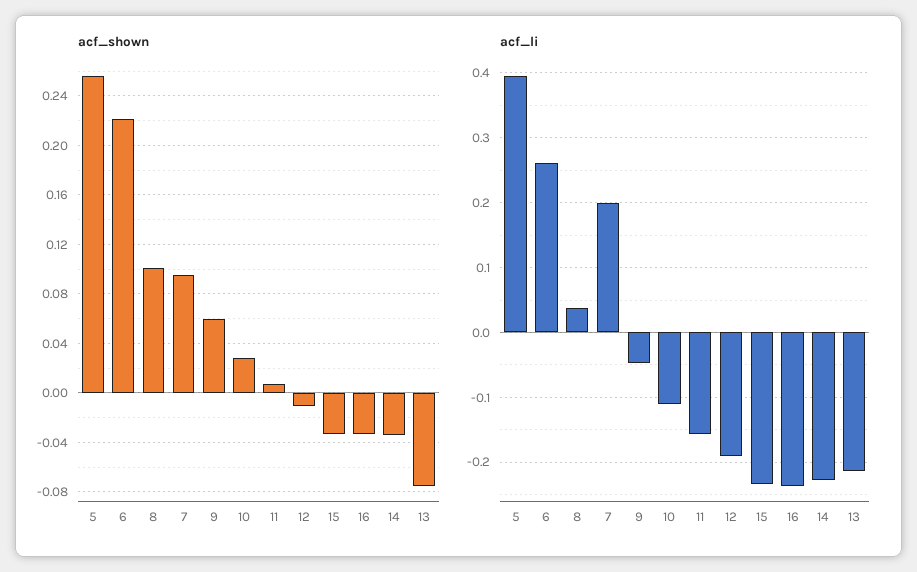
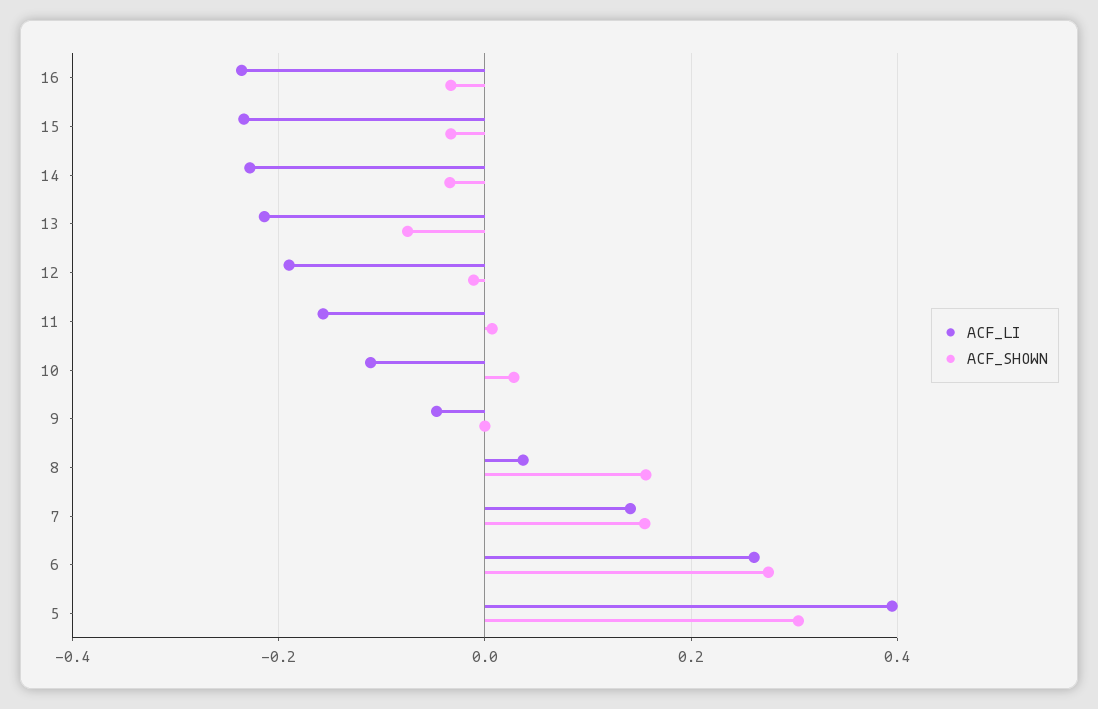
  {
    "acf_shown": {
-     "5": 0.255,
+     "5": 0.3,
-     "6": 0.22,
+     "6": 0.28,
-     "8": 0.1,
+     "8": 0.16,
-     "7": 0.095,
+     "7": 0.16,
-     "9": 0.06,
+     "9": 0,
      "10": 0.03,
      "11": 0.005,
      "12": -0.01,
      "15": -0.035,
      "16": -0.035,
      "14": -0.035,
      "13": -0.075
    },
    "acf_li": {
      "5": 0.4,
      "6": 0.26,
      "8": 0.04,
-     "7": 0.2,
+     "7": 0.14,
      "9": -0.05,
      "10": -0.11,
      "11": -0.16,
      "12": -0.19,
      "15": -0.23,
      "16": -0.24,
      "14": -0.23,
      "13": -0.21
    }
  }

